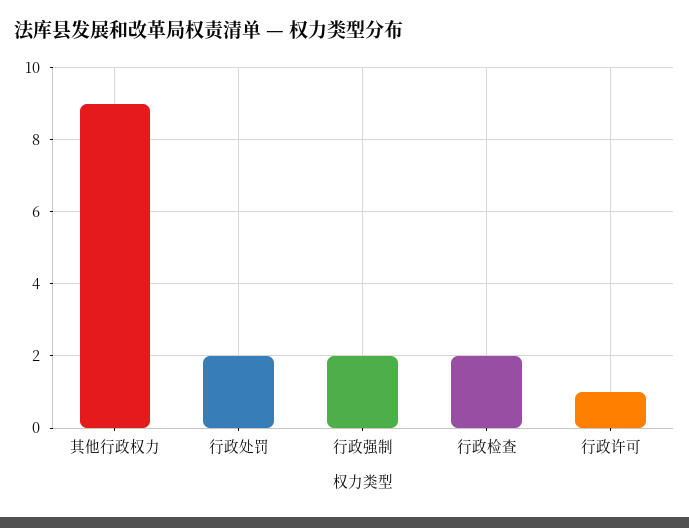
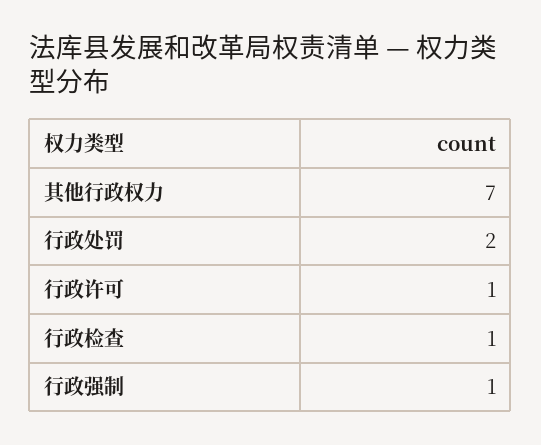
  {
-   "其他行政权力": 9,
+   "其他行政权力": 7,
    "行政处罚": 2,
-   "行政强制": 2,
+   "行政强制": 1,
-   "行政检查": 2,
+   "行政检查": 1,
    "行政许可": 1
  }

